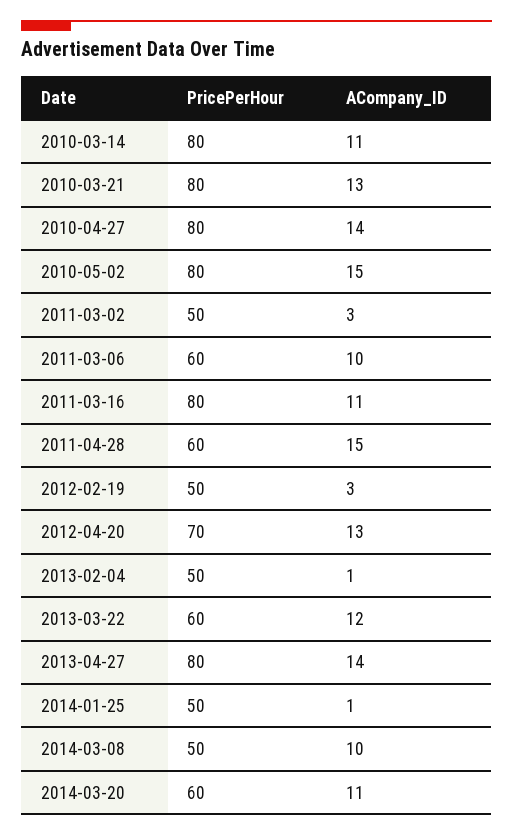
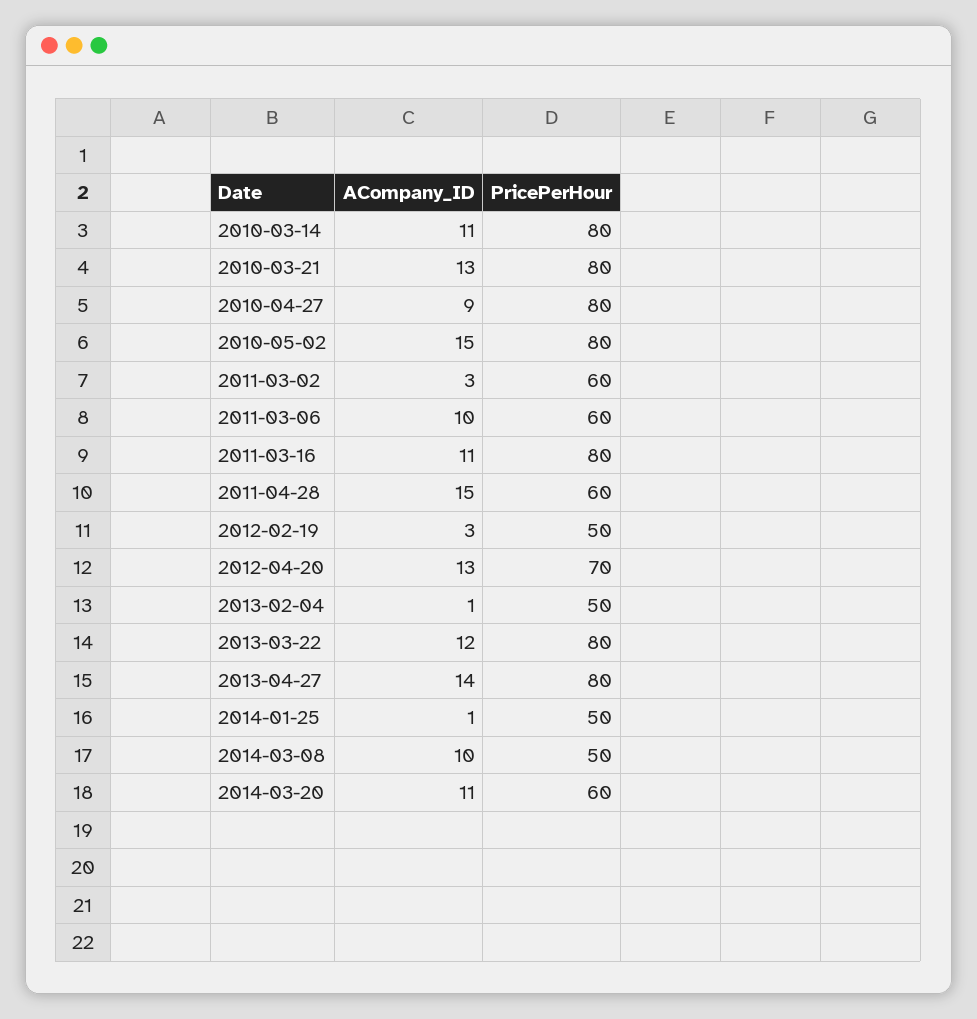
  {
    "PricePerHour": {
      "2010-03-14": 80,
      "2010-03-21": 80,
      "2010-04-27": 80,
      "2010-05-02": 80,
-     "2011-03-02": 50,
+     "2011-03-02": 60,
      "2011-03-06": 60,
      "2011-03-16": 80,
      "2011-04-28": 60,
      "2012-02-19": 50,
      "2012-04-20": 70,
      "2013-02-04": 50,
-     "2013-03-22": 60,
+     "2013-03-22": 80,
      "2013-04-27": 80,
      "2014-01-25": 50,
      "2014-03-08": 50,
      "2014-03-20": 60
    },
    "ACompany_ID": {
      "2010-03-14": 11,
      "2010-03-21": 13,
-     "2010-04-27": 14,
+     "2010-04-27": 9,
      "2010-05-02": 15,
      "2011-03-02": 3,
      "2011-03-06": 10,
      "2011-03-16": 11,
      "2011-04-28": 15,
      "2012-02-19": 3,
      "2012-04-20": 13,
      "2013-02-04": 1,
      "2013-03-22": 12,
      "2013-04-27": 14,
      "2014-01-25": 1,
      "2014-03-08": 10,
      "2014-03-20": 11
    }
  }

